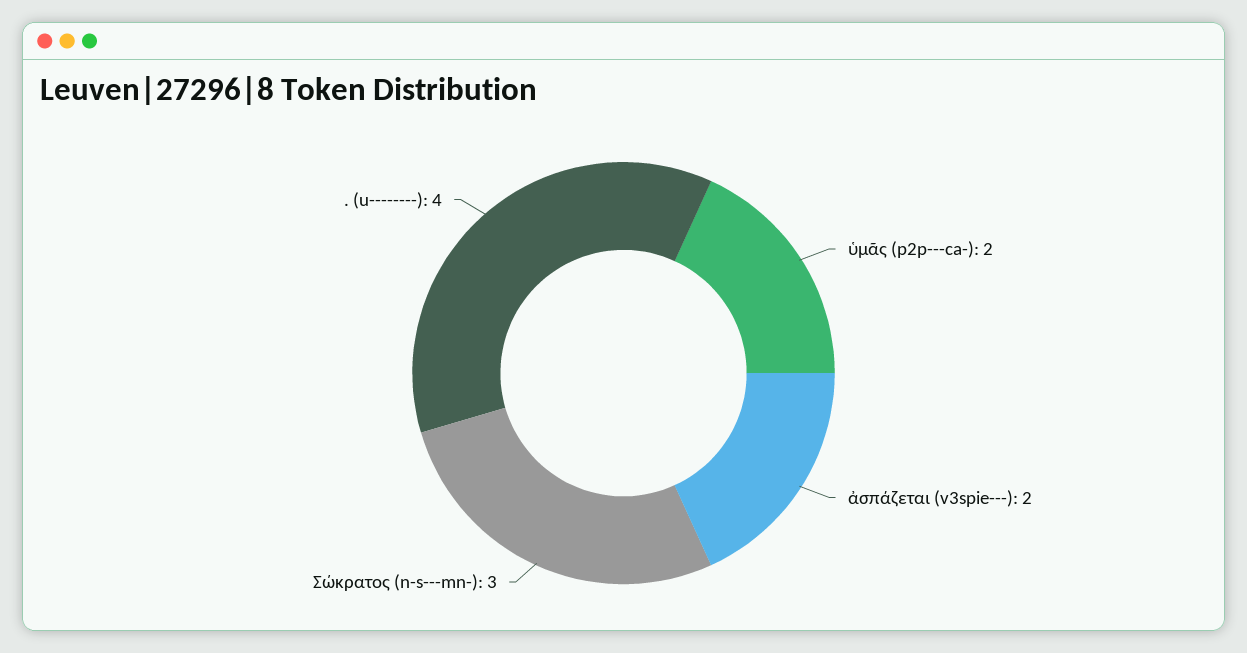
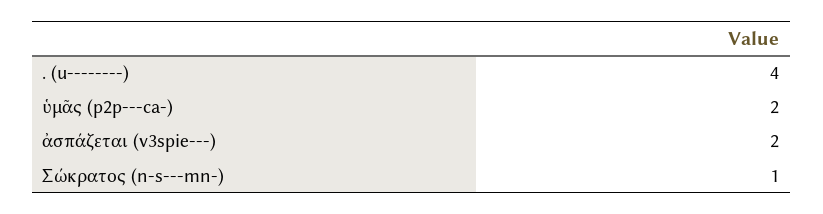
  {
    "ὑμᾶς (p2p---ca-)": 2,
    "ἀσπάζεται (v3spie---)": 2,
-   "Σώκρατος (n-s---mn-)": 3,
+   "Σώκρατος (n-s---mn-)": 1,
    ". (u--------)": 4
  }

